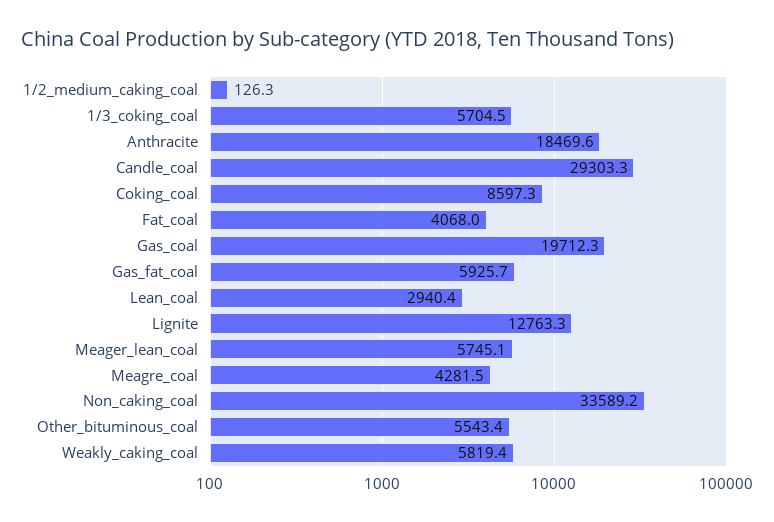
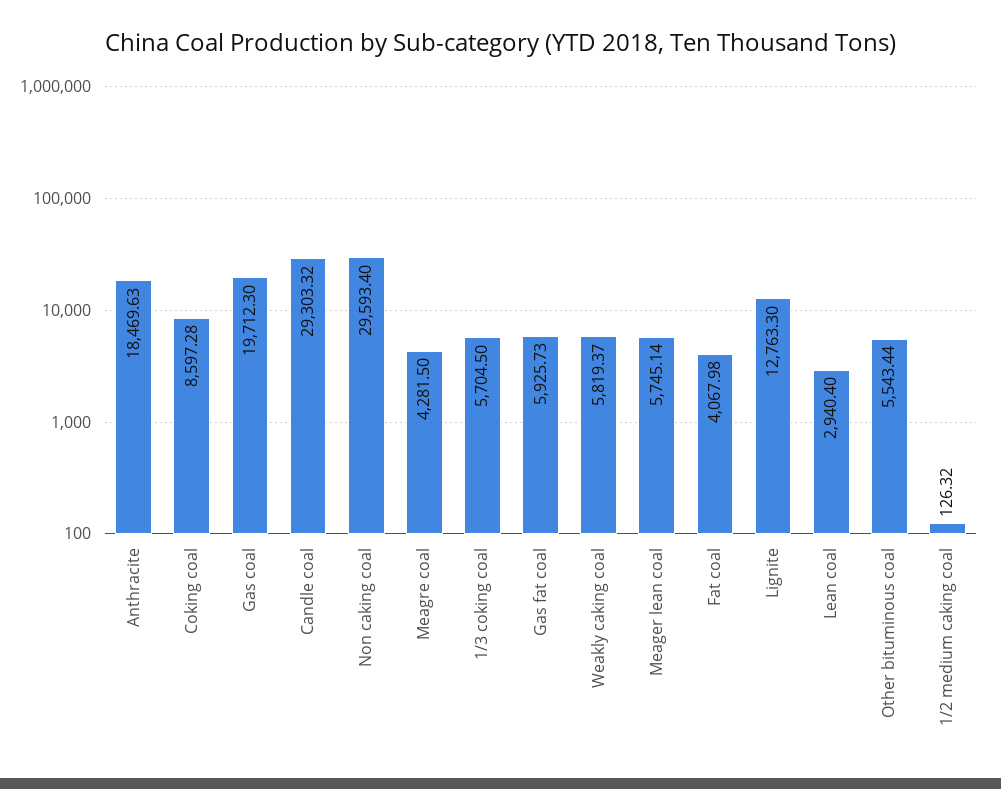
  {
    "1/2_medium_caking_coal": 126.32,
    "1/3_coking_coal": 5704.5,
    "Anthracite": 18469.63,
    "Candle_coal": 29303.32,
    "Coking_coal": 8597.28,
    "Fat_coal": 4067.98,
    "Gas_coal": 19712.3,
    "Gas_fat_coal": 5925.73,
    "Lean_coal": 2940.4,
    "Lignite": 12763.3,
    "Meager_lean_coal": 5745.14,
    "Meagre_coal": 4281.5,
-   "Non_caking_coal": 33589.2,
+   "Non_caking_coal": 29593.4,
    "Other_bituminous_coal": 5543.44,
    "Weakly_caking_coal": 5819.37
  }

